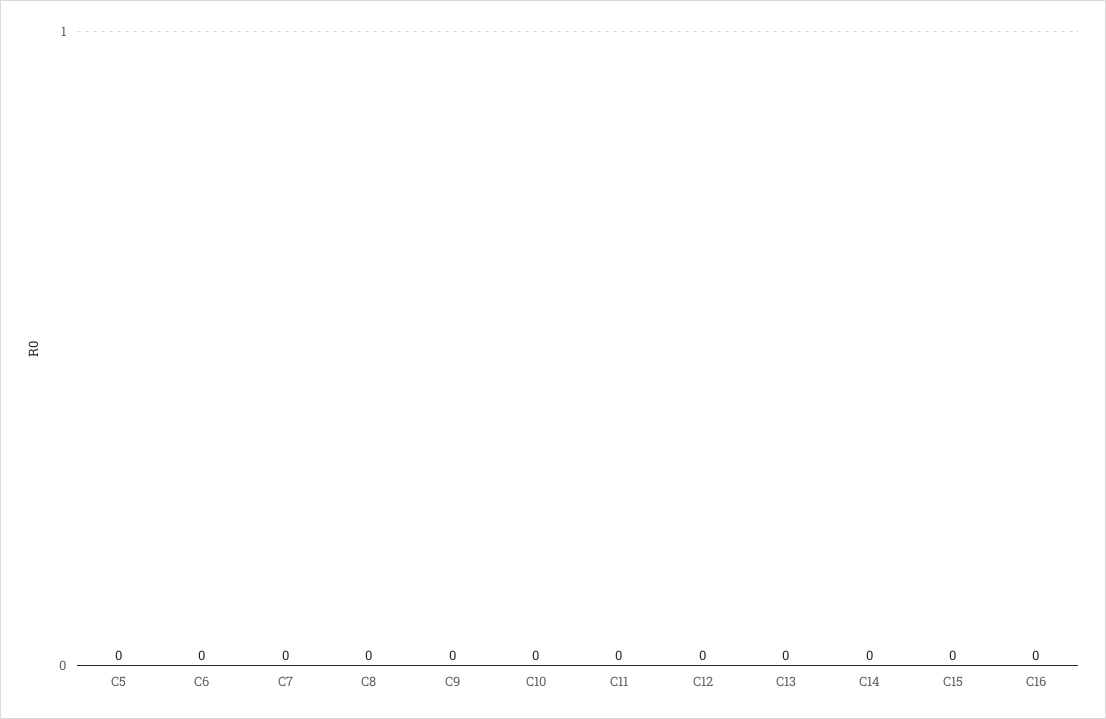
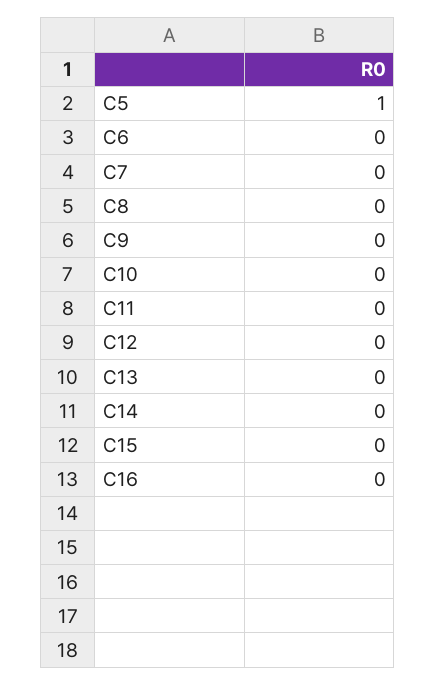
  {
-   "C5": 0,
+   "C5": 1,
    "C6": 0,
    "C7": 0,
    "C8": 0,
    "C9": 0,
    "C10": 0,
    "C11": 0,
    "C12": 0,
    "C13": 0,
    "C14": 0,
    "C15": 0,
    "C16": 0
  }

